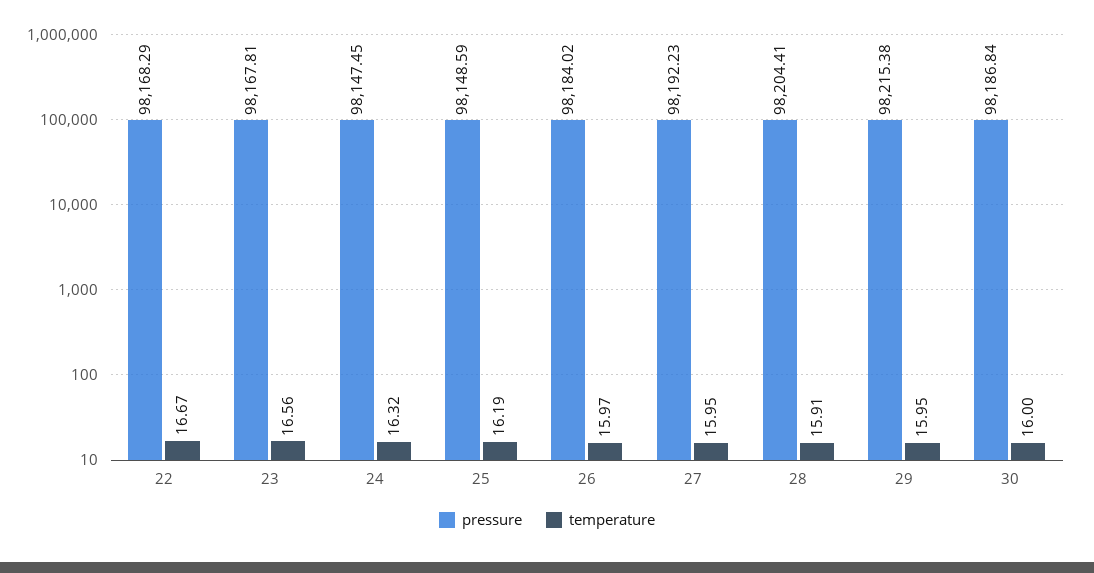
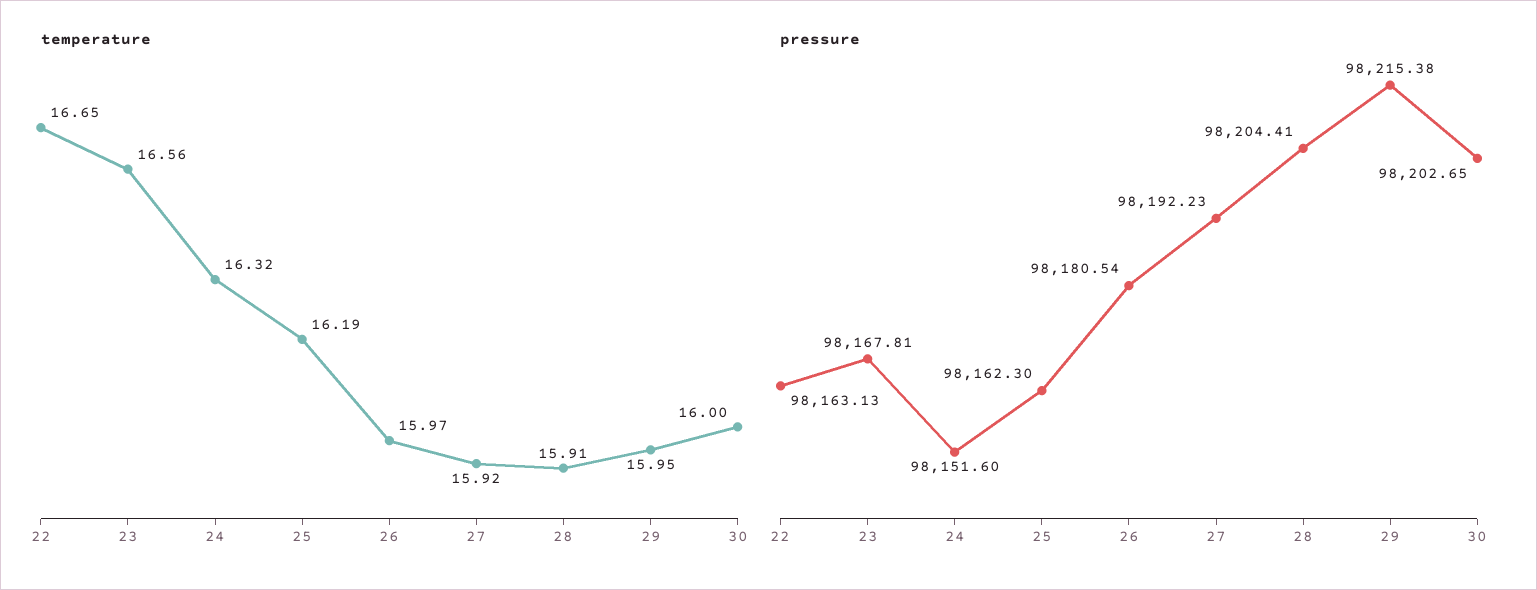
  {
    "pressure": {
-     "22": 98168.29,
+     "22": 98163.13,
      "23": 98167.81,
-     "24": 98147.45,
+     "24": 98151.6,
-     "25": 98148.59,
+     "25": 98162.3,
-     "26": 98184.02,
+     "26": 98180.54,
      "27": 98192.23,
      "28": 98204.41,
      "29": 98215.38,
-     "30": 98186.84
+     "30": 98202.65
    },
    "temperature": {
-     "22": 16.67,
+     "22": 16.65,
      "23": 16.56,
      "24": 16.32,
      "25": 16.19,
      "26": 15.97,
-     "27": 15.95,
+     "27": 15.92,
      "28": 15.91,
      "29": 15.95,
      "30": 16
    }
  }

